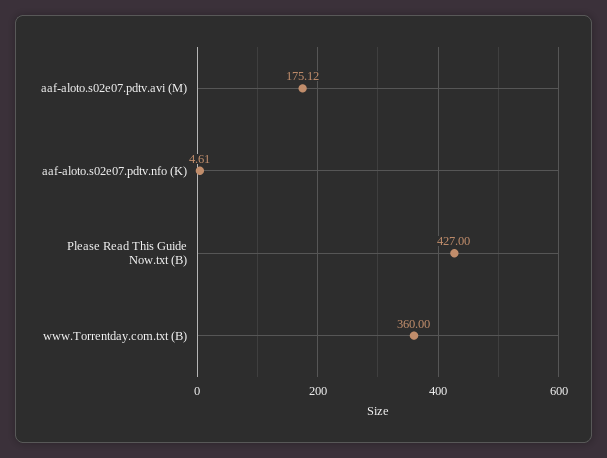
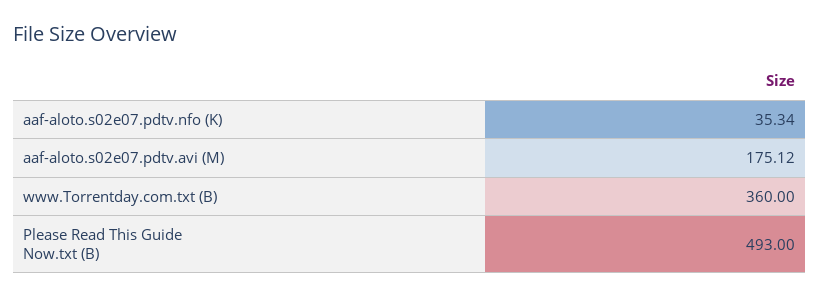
  {
    "aaf-aloto.s02e07.pdtv.avi (M)": 175.12,
-   "aaf-aloto.s02e07.pdtv.nfo (K)": 4.61,
+   "aaf-aloto.s02e07.pdtv.nfo (K)": 35.34,
-   "Please Read This Guide Now.txt (B)": 427,
+   "Please Read This Guide Now.txt (B)": 493,
    "www.Torrentday.com.txt (B)": 360
  }

